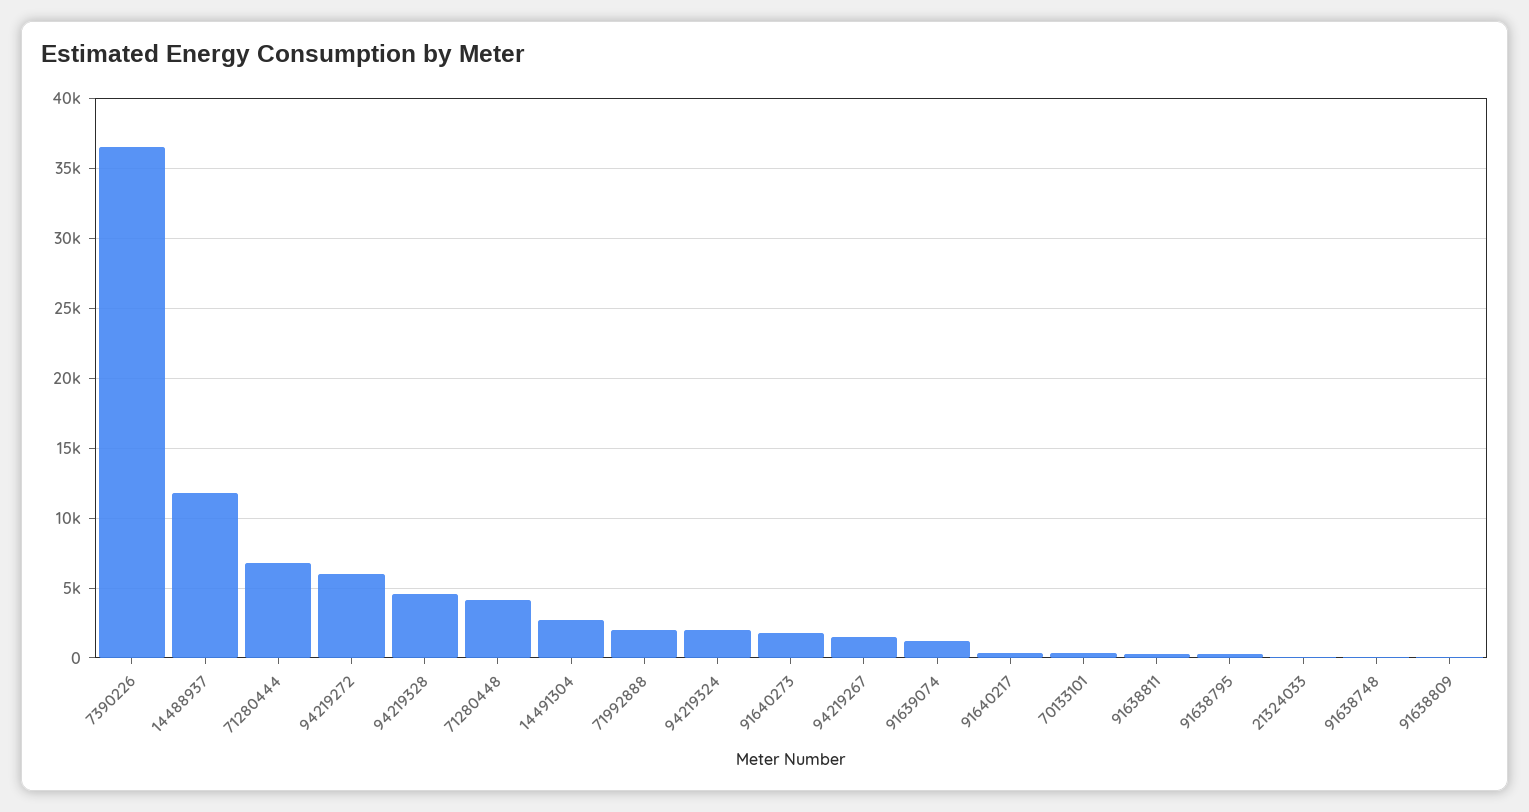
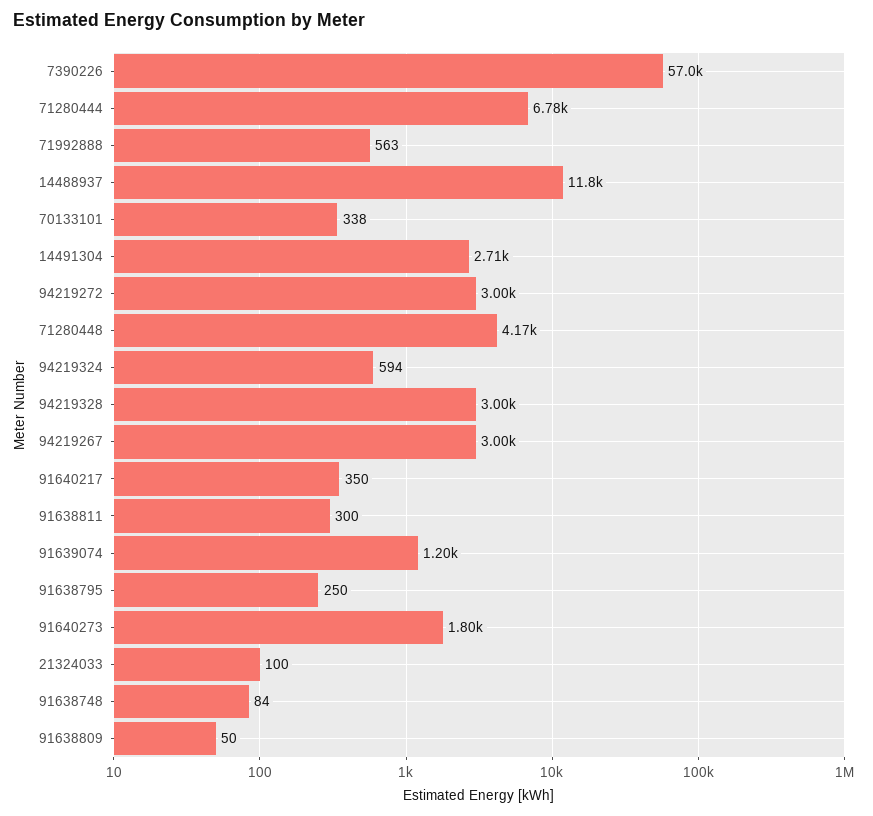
  {
-   "7390226": 36500,
+   "7390226": 57000,
    "14488937": 11800,
    "71280444": 6780,
-   "94219272": 6000,
+   "94219272": 3000,
-   "94219328": 4500,
+   "94219328": 3000,
    "71280448": 4170,
    "14491304": 2710,
-   "71992888": 2000,
+   "71992888": 563,
-   "94219324": 2000,
+   "94219324": 594,
    "91640273": 1800,
-   "94219267": 1500,
+   "94219267": 3000,
    "91639074": 1200,
    "91640217": 350,
    "70133101": 338,
    "91638811": 300,
    "91638795": 250,
    "21324033": 100,
    "91638748": 84,
    "91638809": 50
  }

